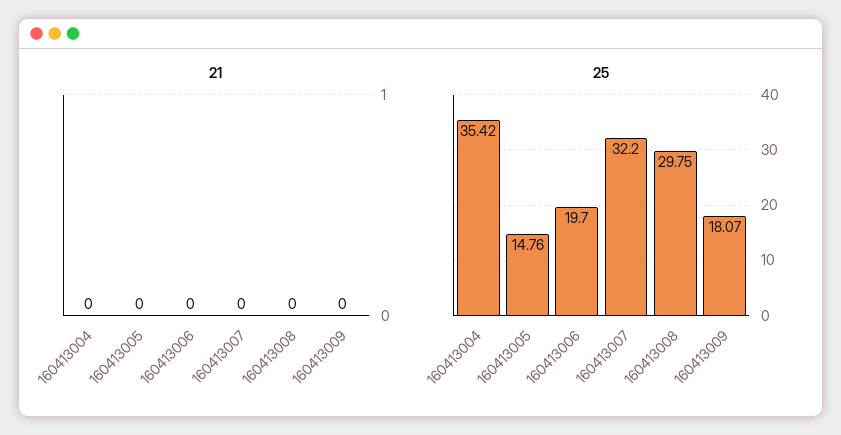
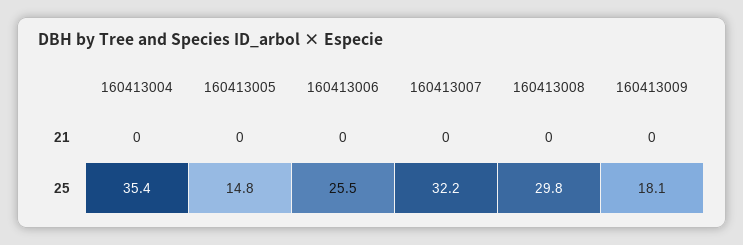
  {
    "21": {
      "160413004": 0,
      "160413005": 0,
      "160413006": 0,
      "160413007": 0,
      "160413008": 0,
      "160413009": 0
    },
    "25": {
      "160413004": 35.42,
      "160413005": 14.76,
-     "160413006": 19.7,
+     "160413006": 25.5,
      "160413007": 32.2,
      "160413008": 29.75,
      "160413009": 18.07
    }
  }

